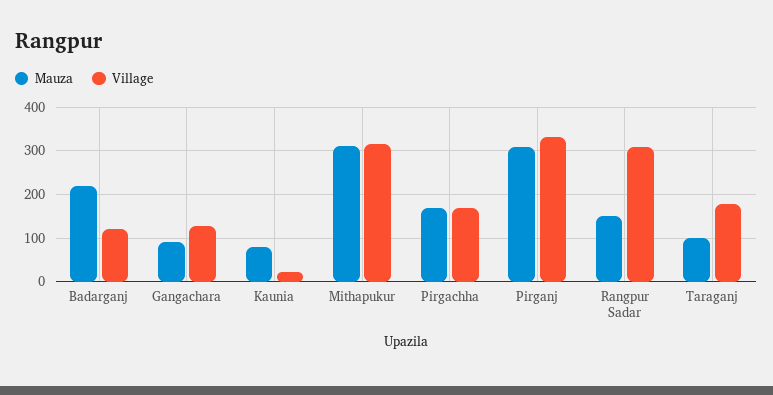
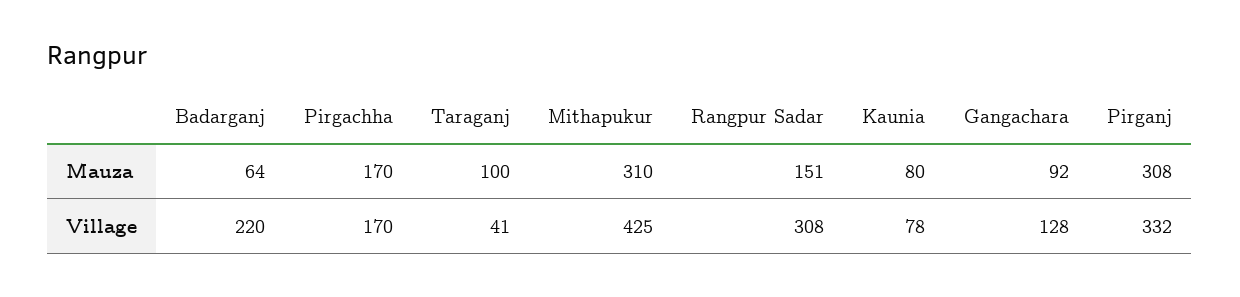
  {
    "Mauza": {
-     "Badarganj": 220,
+     "Badarganj": 64,
      "Gangachara": 92,
      "Kaunia": 80,
      "Mithapukur": 310,
      "Pirgachha": 170,
      "Pirganj": 308,
      "Rangpur Sadar": 151,
      "Taraganj": 100
    },
    "Village": {
-     "Badarganj": 120,
+     "Badarganj": 220,
      "Gangachara": 128,
-     "Kaunia": 20,
+     "Kaunia": 78,
-     "Mithapukur": 320,
+     "Mithapukur": 425,
      "Pirgachha": 170,
      "Pirganj": 332,
      "Rangpur Sadar": 308,
-     "Taraganj": 180
+     "Taraganj": 41
    }
  }

